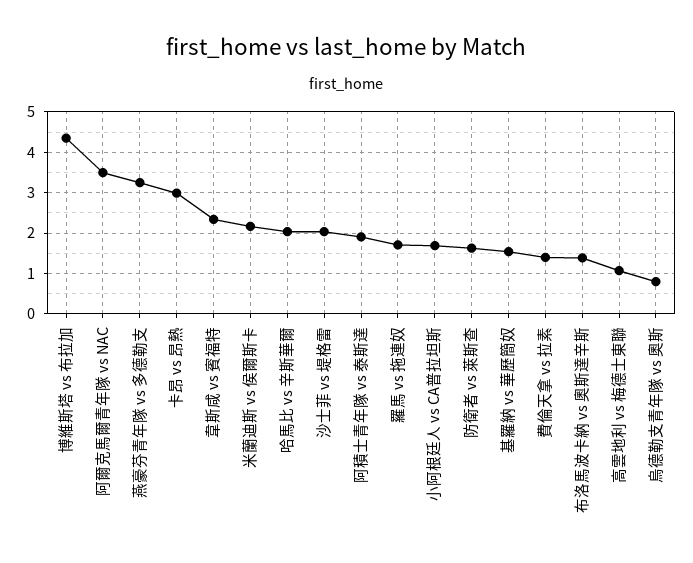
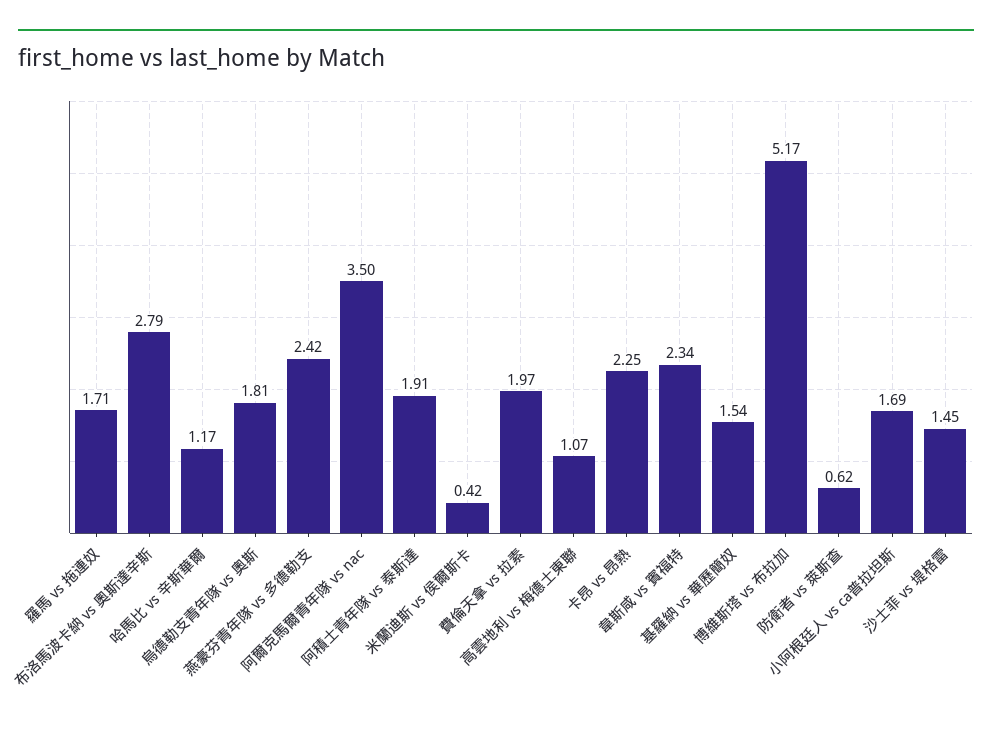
  {
-   "博維斯塔 vs 布拉加": 4.4,
+   "博維斯塔 vs 布拉加": 5.17,
    "阿爾克馬爾青年隊 vs NAC": 3.5,
-   "燕豪芬青年隊 vs 多德勒支": 3.2,
+   "燕豪芬青年隊 vs 多德勒支": 2.42,
-   "卡昂 vs 昂熱": 3,
+   "卡昂 vs 昂熱": 2.25,
    "韋斯咸 vs 賓福特": 2.34,
-   "米蘭迪斯 vs 侯爾斯卡": 2.2,
+   "米蘭迪斯 vs 侯爾斯卡": 0.42,
-   "哈馬比 vs 辛斯華爾": 2,
+   "哈馬比 vs 辛斯華爾": 1.17,
-   "沙士菲 vs 堤格雷": 2,
+   "沙士菲 vs 堤格雷": 1.45,
    "阿積士青年隊 vs 泰斯達": 1.91,
    "羅馬 vs 拖連奴": 1.71,
    "小阿根廷人 vs CA普拉坦斯": 1.69,
-   "防衛者 vs 萊斯查": 1.6,
+   "防衛者 vs 萊斯查": 0.62,
    "基羅納 vs 華歷簡奴": 1.54,
-   "費倫天拿 vs 拉素": 1.4,
+   "費倫天拿 vs 拉素": 1.97,
-   "布洛馬波卡納 vs 奧斯達辛斯": 1.4,
+   "布洛馬波卡納 vs 奧斯達辛斯": 2.79,
    "高雲地利 vs 梅德士東聯": 1.07,
-   "烏德勒支青年隊 vs 奧斯": 0.8
+   "烏德勒支青年隊 vs 奧斯": 1.81
  }

